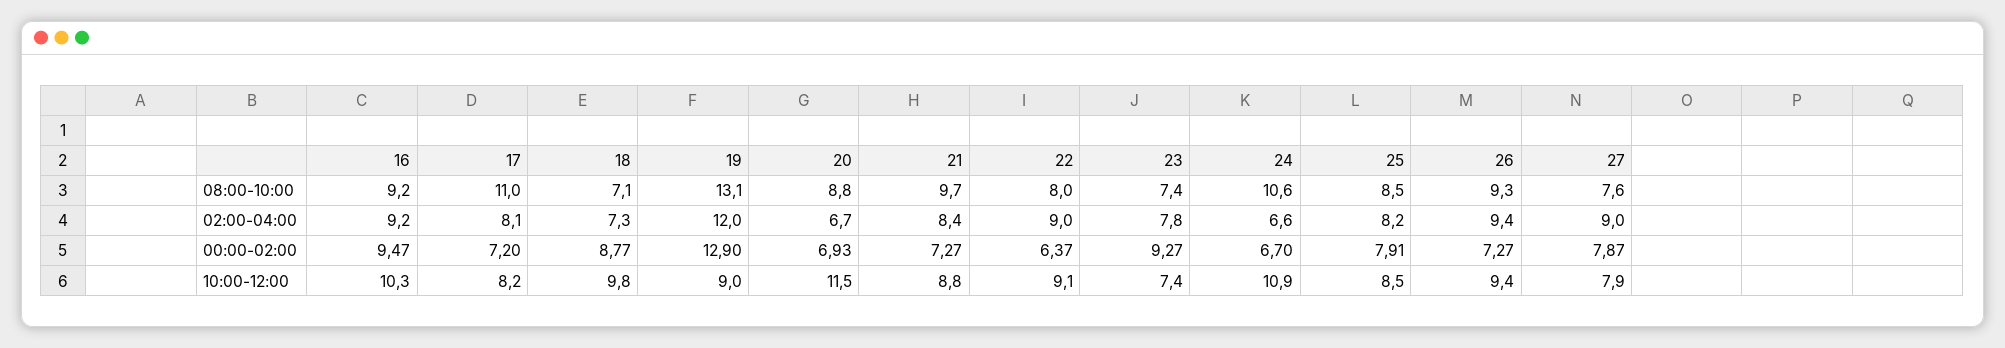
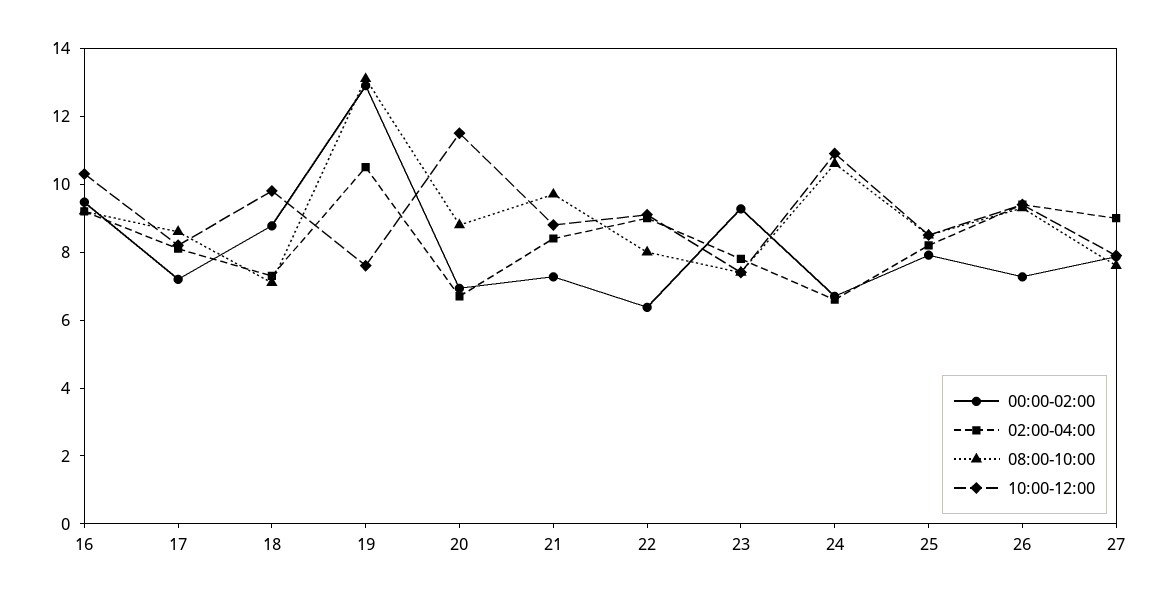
  {
    "08:00-10:00": {
      "16": 9.2,
-     "17": 11,
+     "17": 8.5,
      "18": 7.1,
      "19": 13.1,
      "20": 8.8,
      "21": 9.7,
      "22": 8,
      "23": 7.4,
      "24": 10.6,
      "25": 8.5,
      "26": 9.3,
      "27": 7.6
    },
    "02:00-04:00": {
      "16": 9.2,
      "17": 8.1,
      "18": 7.3,
-     "19": 12,
+     "19": 10.5,
      "20": 6.7,
      "21": 8.4,
      "22": 9,
      "23": 7.8,
      "24": 6.6,
      "25": 8.2,
      "26": 9.4,
      "27": 9
    },
    "00:00-02:00": {
      "16": 9.47,
      "17": 7.2,
      "18": 8.77,
      "19": 12.9,
      "20": 6.93,
      "21": 7.27,
      "22": 6.37,
      "23": 9.27,
      "24": 6.7,
      "25": 7.91,
      "26": 7.27,
      "27": 7.87
    },
    "10:00-12:00": {
      "16": 10.3,
      "17": 8.2,
      "18": 9.8,
-     "19": 9,
+     "19": 7.5,
      "20": 11.5,
      "21": 8.8,
      "22": 9.1,
      "23": 7.4,
      "24": 10.9,
      "25": 8.5,
      "26": 9.4,
      "27": 7.9
    }
  }

